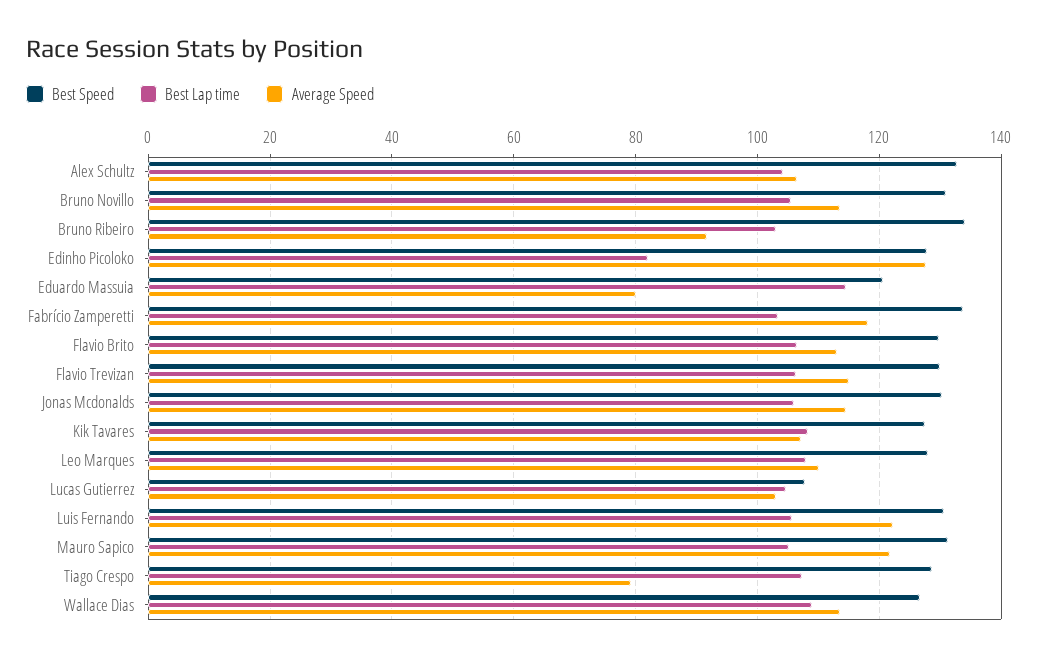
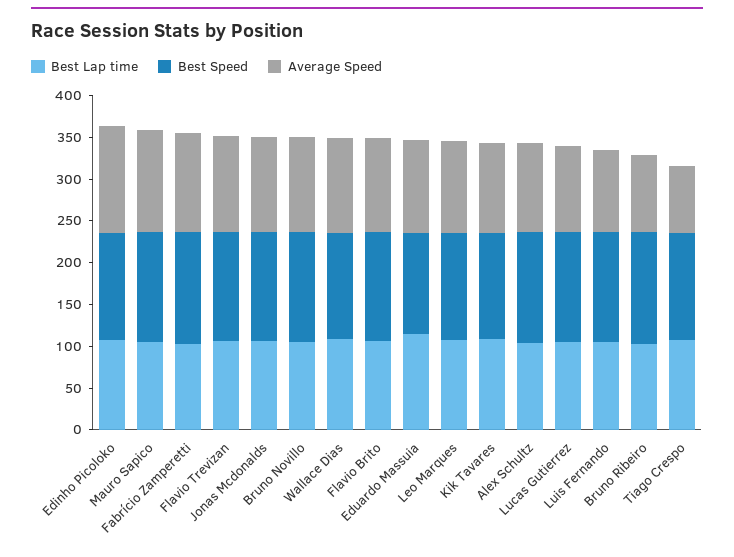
  {
    "Best Speed": {
      "Alex Schultz": 132,
      "Bruno Novillo": 130,
      "Bruno Ribeiro": 134,
      "Edinho Picoloko": 128,
      "Eduardo Massuia": 120,
      "Fabrício Zamperetti": 134,
      "Flavio Brito": 130,
      "Flavio Trevizan": 130,
      "Jonas Mcdonalds": 130,
      "Kik Tavares": 128,
      "Leo Marques": 128,
-     "Lucas Gutierrez": 108,
+     "Lucas Gutierrez": 130,
      "Luis Fernando": 130,
      "Mauro Sapico": 132,
      "Tiago Crespo": 128,
      "Wallace Dias": 126
    },
    "Best Lap time": {
      "Alex Schultz": 104,
      "Bruno Novillo": 106,
      "Bruno Ribeiro": 104,
-     "Edinho Picoloko": 82,
+     "Edinho Picoloko": 110,
      "Eduardo Massuia": 114,
      "Fabrício Zamperetti": 104,
      "Flavio Brito": 106,
      "Flavio Trevizan": 106,
      "Jonas Mcdonalds": 106,
      "Kik Tavares": 108,
      "Leo Marques": 108,
      "Lucas Gutierrez": 104,
      "Luis Fernando": 106,
      "Mauro Sapico": 106,
      "Tiago Crespo": 108,
      "Wallace Dias": 110
    },
    "Average Speed": {
      "Alex Schultz": 106,
      "Bruno Novillo": 114,
      "Bruno Ribeiro": 92,
      "Edinho Picoloko": 128,
-     "Eduardo Massuia": 80,
+     "Eduardo Massuia": 110,
      "Fabrício Zamperetti": 118,
      "Flavio Brito": 114,
      "Flavio Trevizan": 116,
      "Jonas Mcdonalds": 114,
      "Kik Tavares": 108,
      "Leo Marques": 110,
      "Lucas Gutierrez": 104,
-     "Luis Fernando": 122,
+     "Luis Fernando": 100,
      "Mauro Sapico": 122,
      "Tiago Crespo": 80,
      "Wallace Dias": 114
    }
  }

